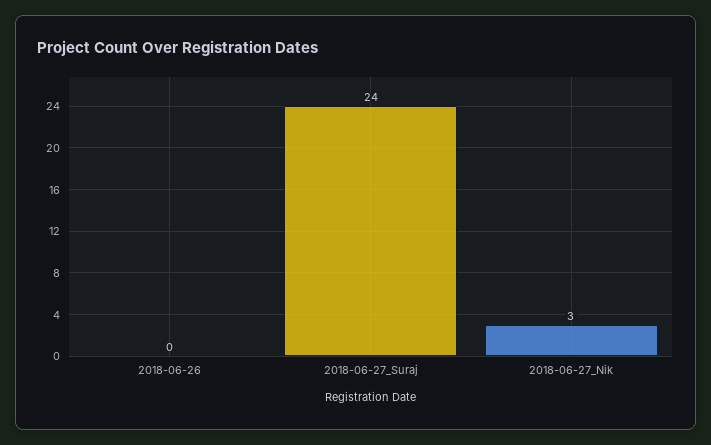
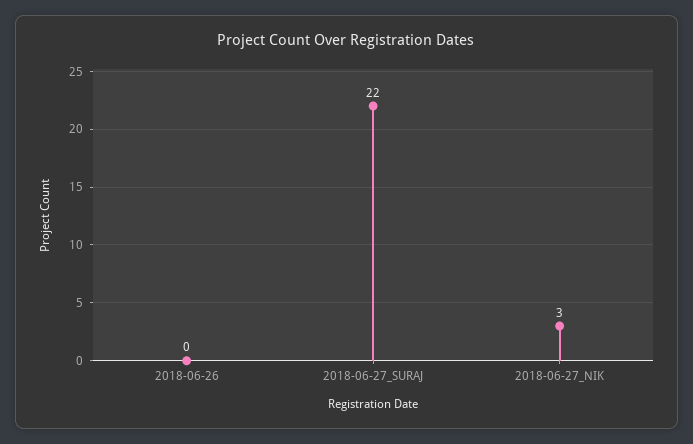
  {
    "2018-06-26": 0,
-   "2018-06-27_Suraj": 24,
+   "2018-06-27_Suraj": 22,
    "2018-06-27_Nik": 3
  }

